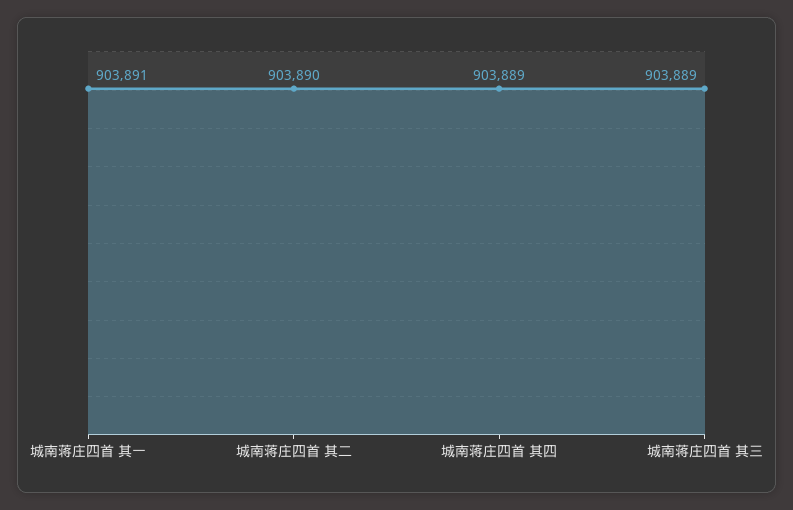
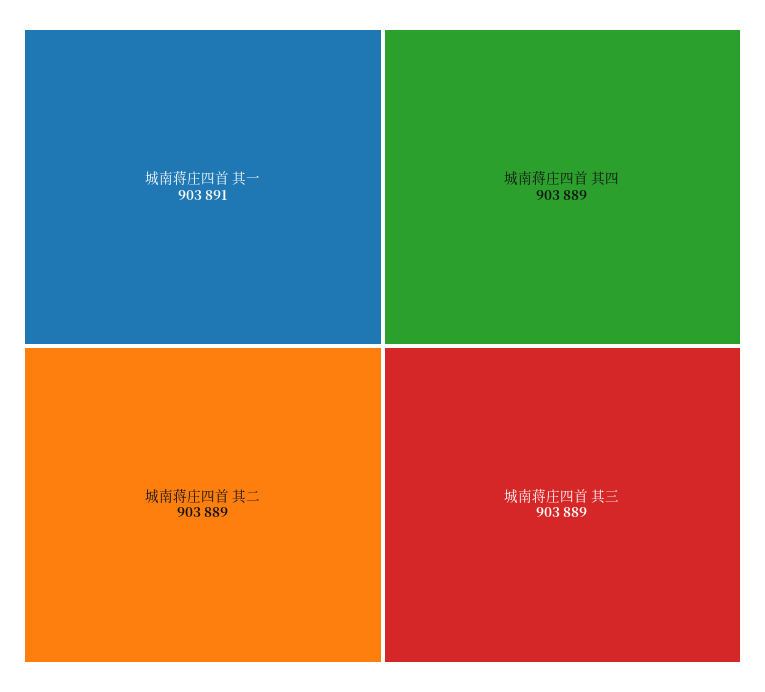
  {
    "城南蒋庄四首 其一": 903891,
-   "城南蒋庄四首 其二": 903890,
+   "城南蒋庄四首 其二": 903889,
    "城南蒋庄四首 其四": 903889,
    "城南蒋庄四首 其三": 903889
  }

